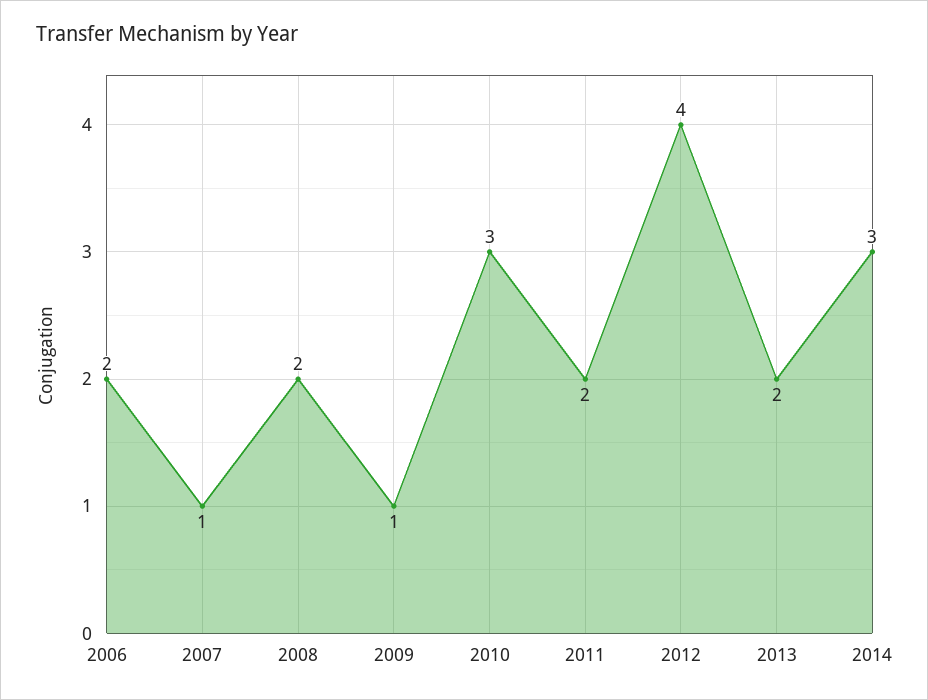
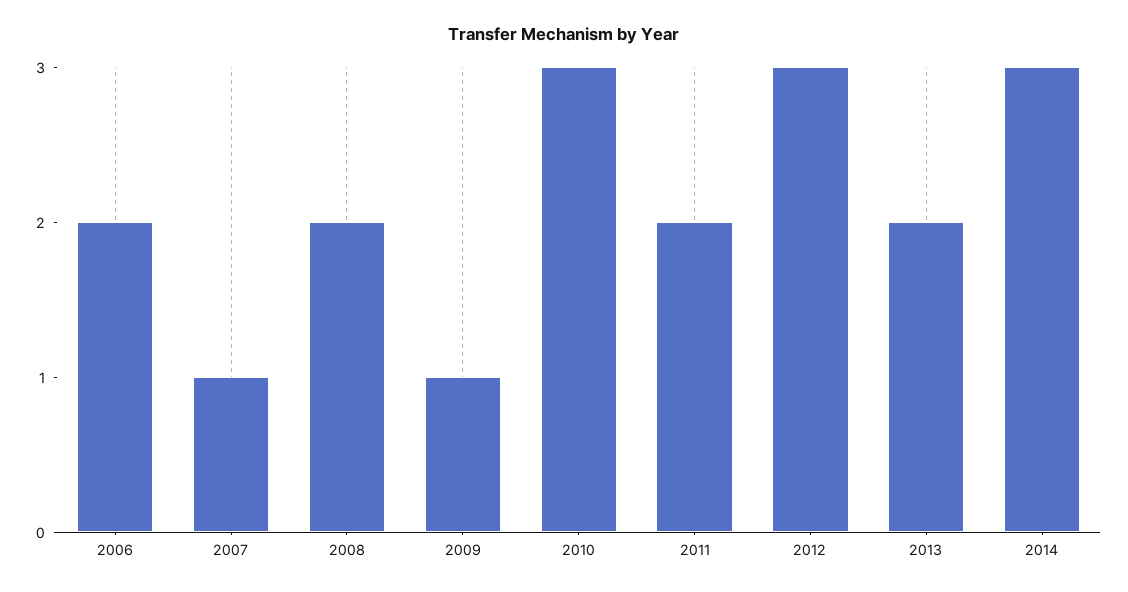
  {
    "2006": 2,
    "2007": 1,
    "2008": 2,
    "2009": 1,
    "2010": 3,
    "2011": 2,
-   "2012": 4,
+   "2012": 3,
    "2013": 2,
    "2014": 3
  }

